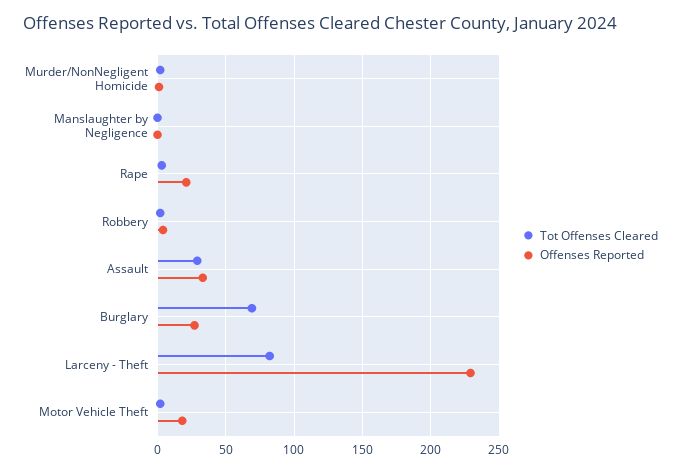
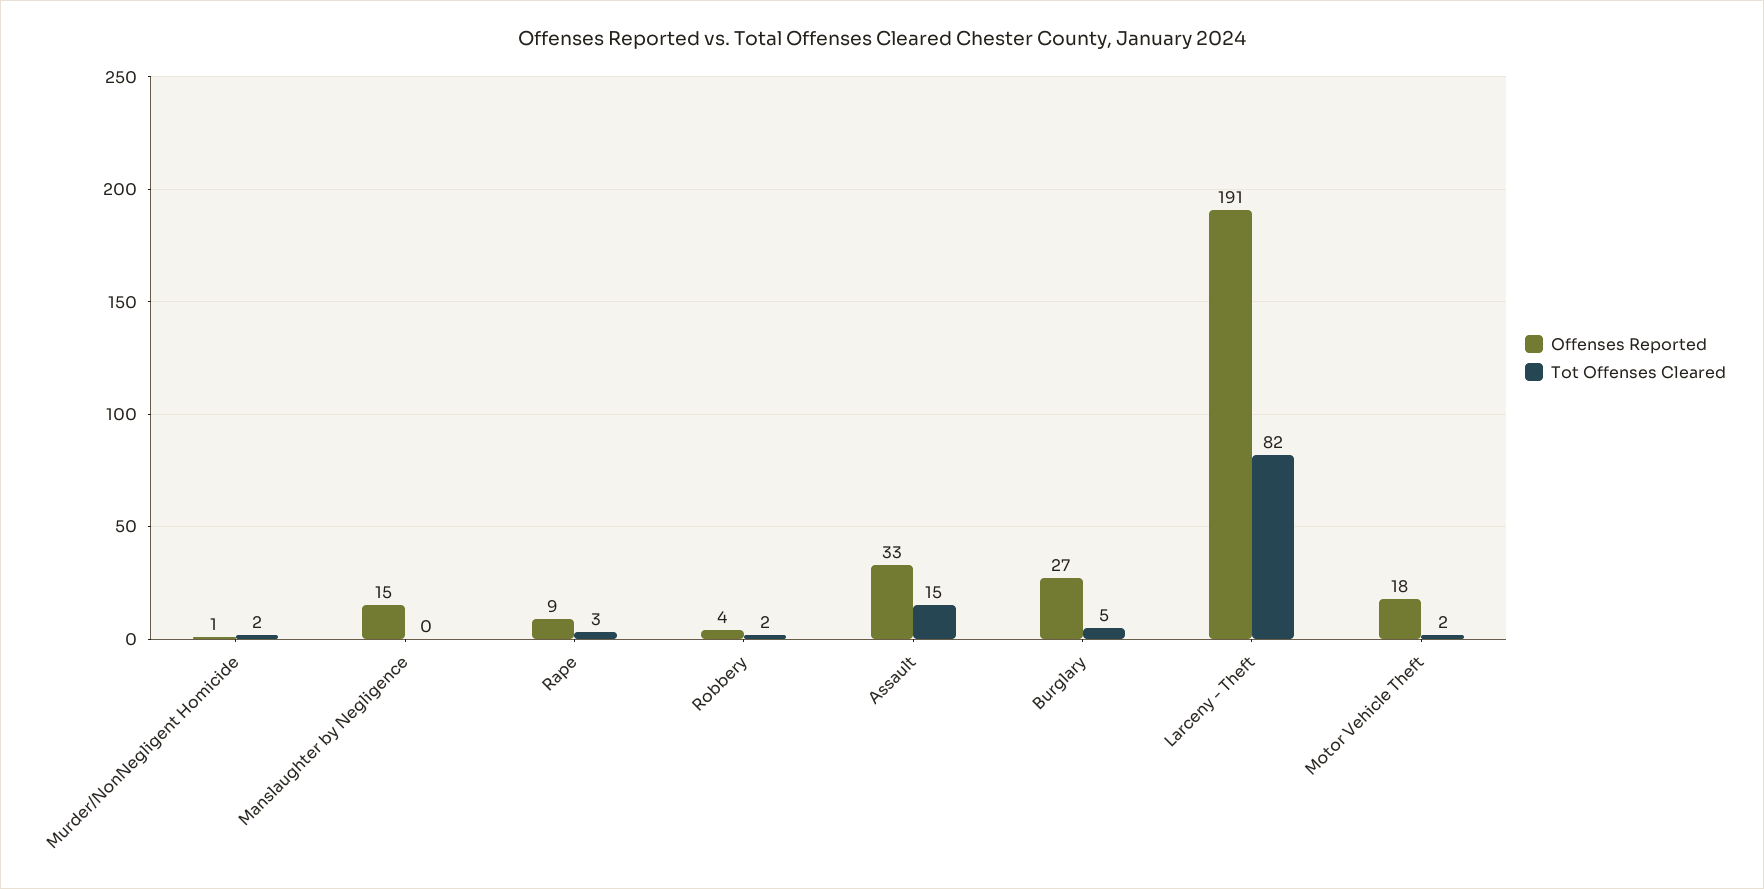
  {
    "Tot Offenses Cleared": {
      "Murder/NonNegligent Homicide": 2,
      "Manslaughter by Negligence": 0,
      "Rape": 3,
      "Robbery": 2,
-     "Assault": 30,
+     "Assault": 15,
-     "Burglary": 70,
+     "Burglary": 5,
      "Larceny - Theft": 82,
      "Motor Vehicle Theft": 2
    },
    "Offenses Reported": {
      "Murder/NonNegligent Homicide": 1,
-     "Manslaughter by Negligence": 0,
+     "Manslaughter by Negligence": 15,
-     "Rape": 20,
+     "Rape": 9,
      "Robbery": 4,
      "Assault": 33,
      "Burglary": 27,
-     "Larceny - Theft": 230,
+     "Larceny - Theft": 191,
      "Motor Vehicle Theft": 18
    }
  }

